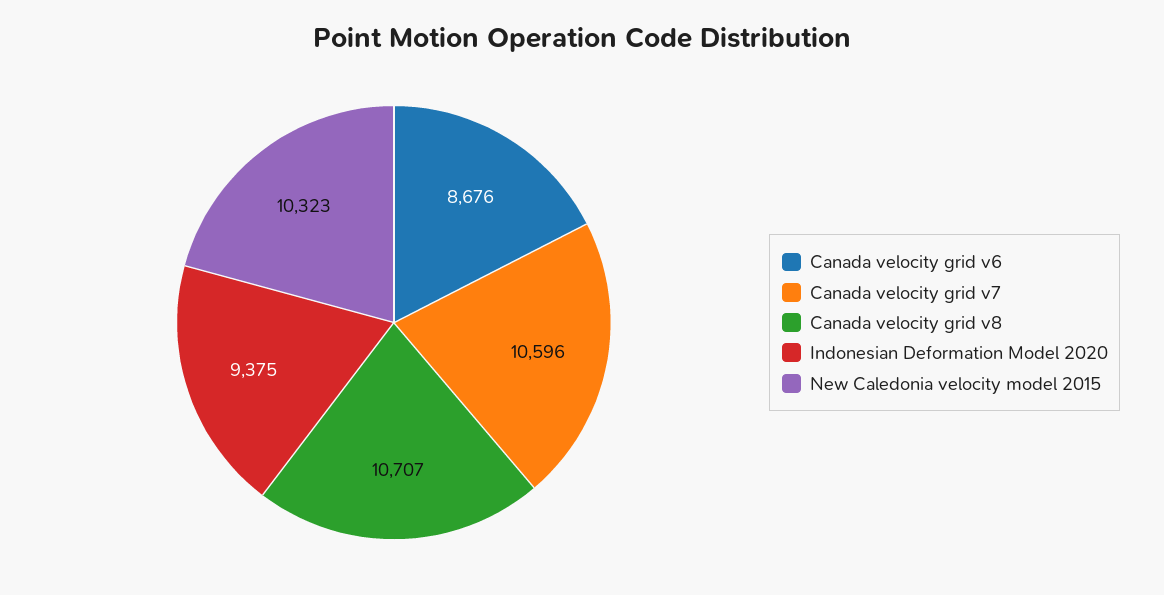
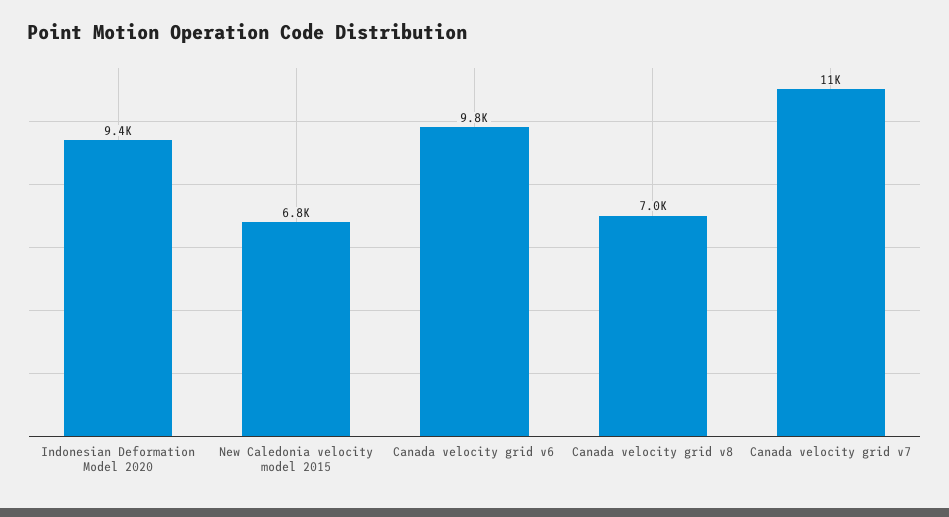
  {
-   "Canada velocity grid v6": 8676,
+   "Canada velocity grid v6": 9800,
    "Canada velocity grid v7": 10596,
-   "Canada velocity grid v8": 10707,
+   "Canada velocity grid v8": 7000,
    "Indonesian Deformation Model 2020": 9375,
-   "New Caledonia velocity model 2015": 10323
+   "New Caledonia velocity model 2015": 6800
  }

